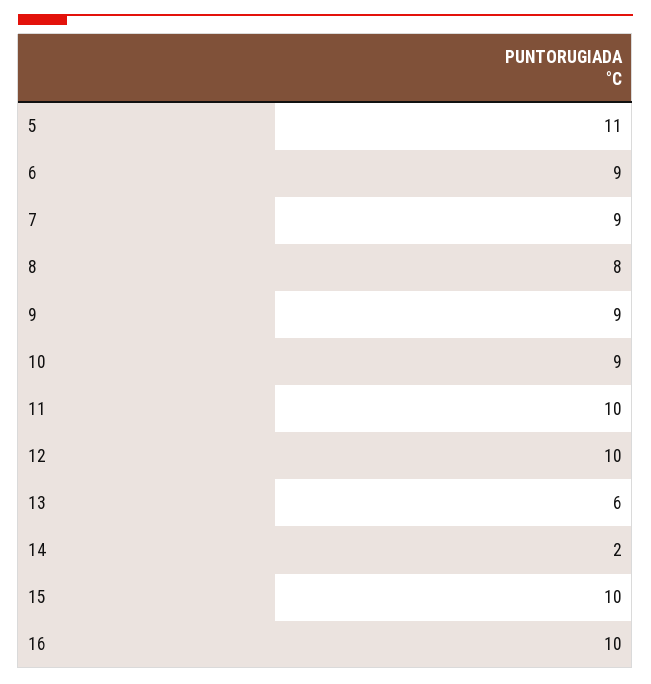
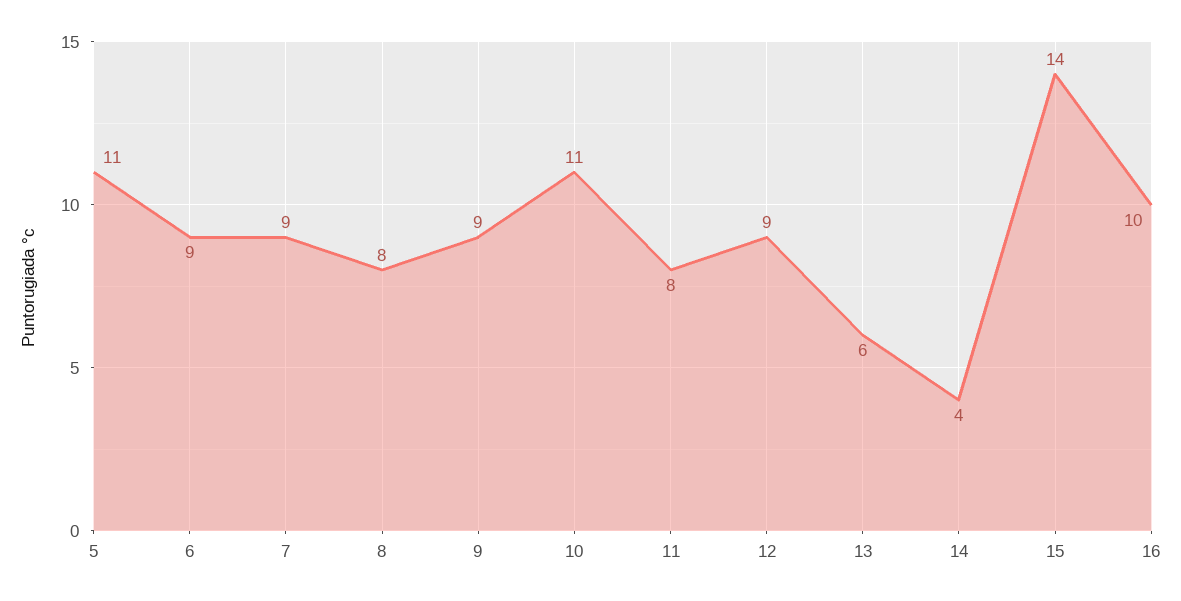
  {
    "5": 11,
    "6": 9,
    "7": 9,
    "8": 8,
    "9": 9,
-   "10": 9,
+   "10": 11,
-   "11": 10,
+   "11": 8,
-   "12": 10,
+   "12": 9,
    "13": 6,
-   "14": 2,
+   "14": 4,
-   "15": 10,
+   "15": 14,
    "16": 10
  }

